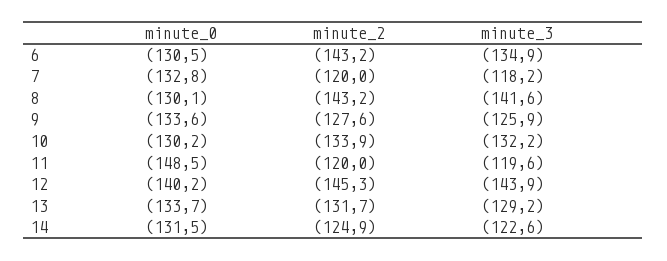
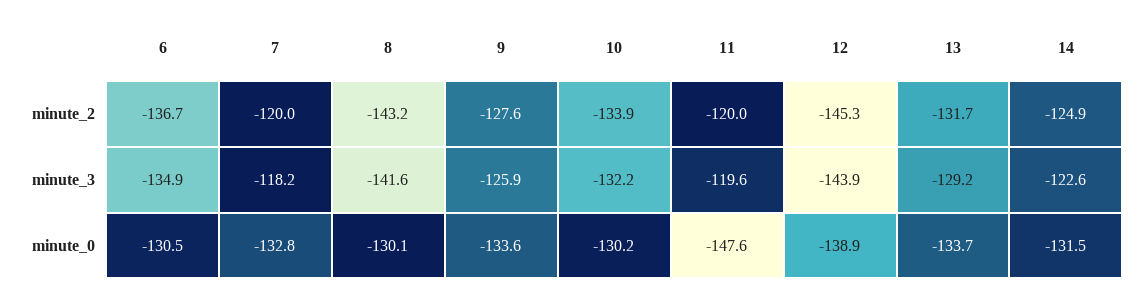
  {
    "minute_0": {
      "6": -130.5,
      "7": -132.8,
      "8": -130.1,
      "9": -133.6,
      "10": -130.2,
-     "11": -148.5,
+     "11": -147.6,
-     "12": -140.2,
+     "12": -138.9,
      "13": -133.7,
      "14": -131.5
    },
    "minute_2": {
-     "6": -143.2,
+     "6": -136.7,
      "7": -120,
      "8": -143.2,
      "9": -127.6,
      "10": -133.9,
      "11": -120,
      "12": -145.3,
      "13": -131.7,
      "14": -124.9
    },
    "minute_3": {
      "6": -134.9,
      "7": -118.2,
      "8": -141.6,
      "9": -125.9,
      "10": -132.2,
      "11": -119.6,
      "12": -143.9,
      "13": -129.2,
      "14": -122.6
    }
  }

